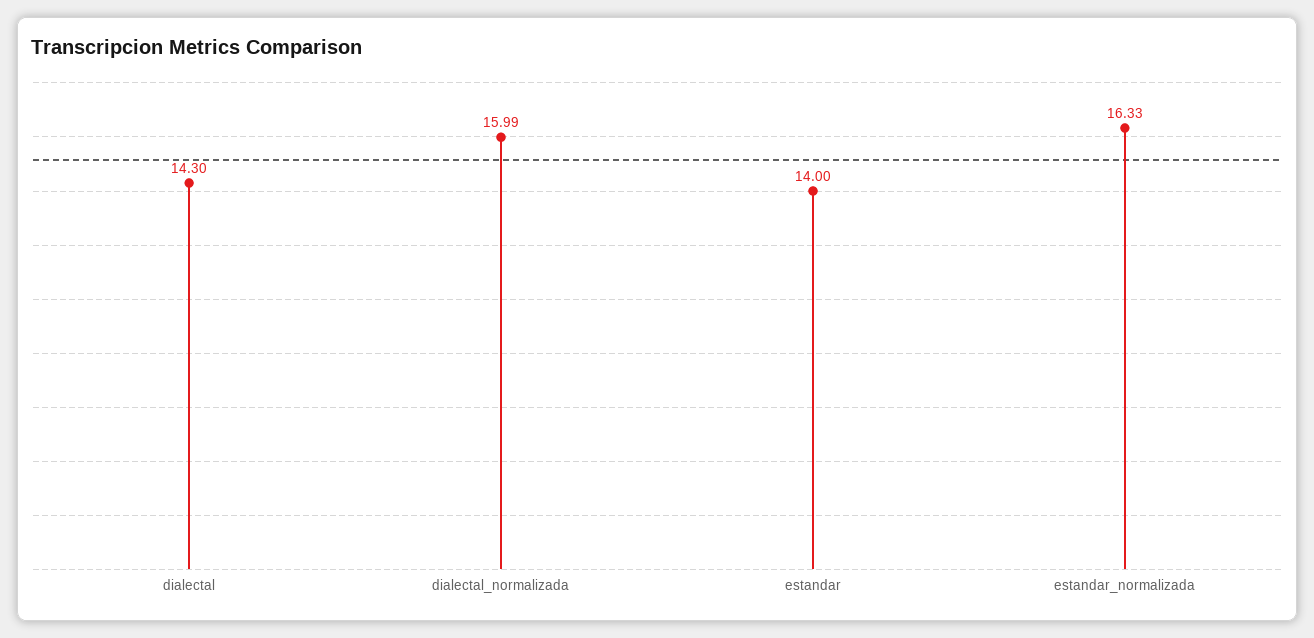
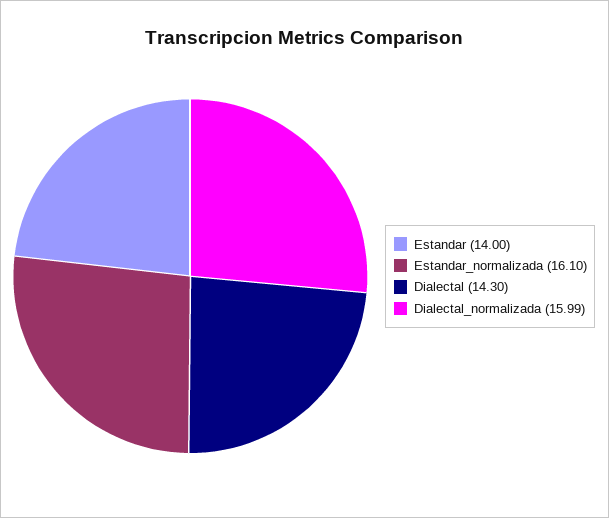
  {
    "dialectal": 14.3,
    "dialectal_normalizada": 15.99,
    "estandar": 14,
-   "estandar_normalizada": 16.33
+   "estandar_normalizada": 16.1
  }

